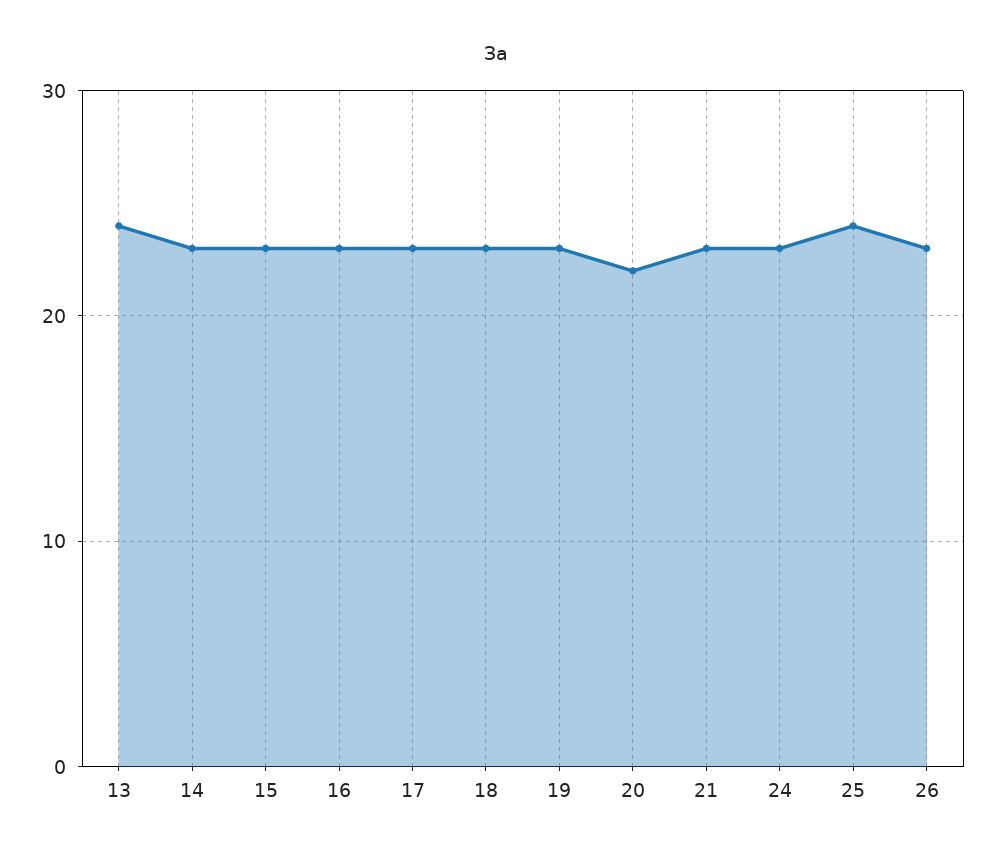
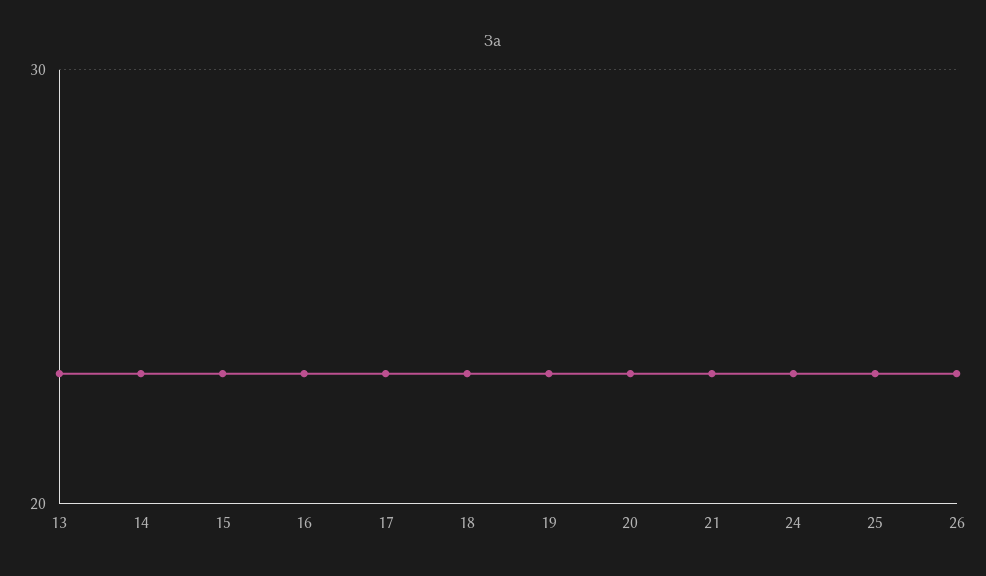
  {
-   "13": 24,
+   "13": 23,
    "14": 23,
    "15": 23,
    "16": 23,
    "17": 23,
    "18": 23,
    "19": 23,
-   "20": 22,
+   "20": 23,
    "21": 23,
    "24": 23,
-   "25": 24,
+   "25": 23,
    "26": 23
  }

